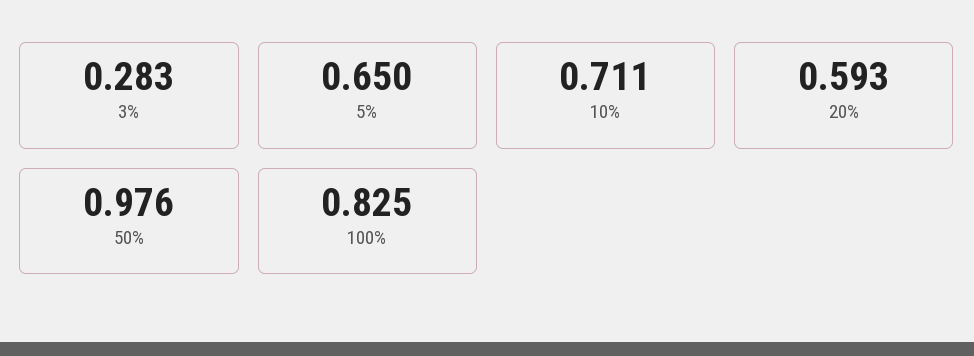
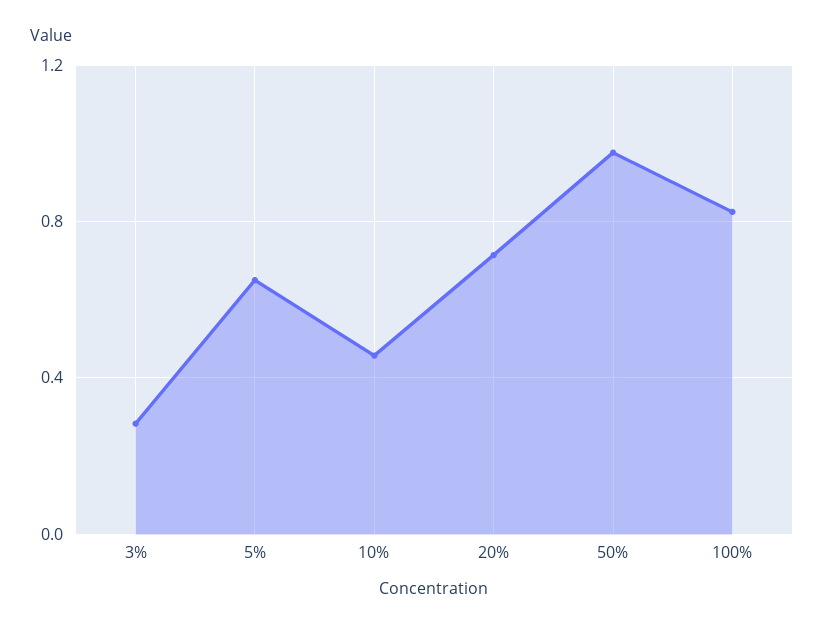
  {
    "3%": 0.283,
    "5%": 0.65,
-   "10%": 0.711,
+   "10%": 0.45,
-   "20%": 0.593,
+   "20%": 0.7,
    "50%": 0.976,
    "100%": 0.825
  }

